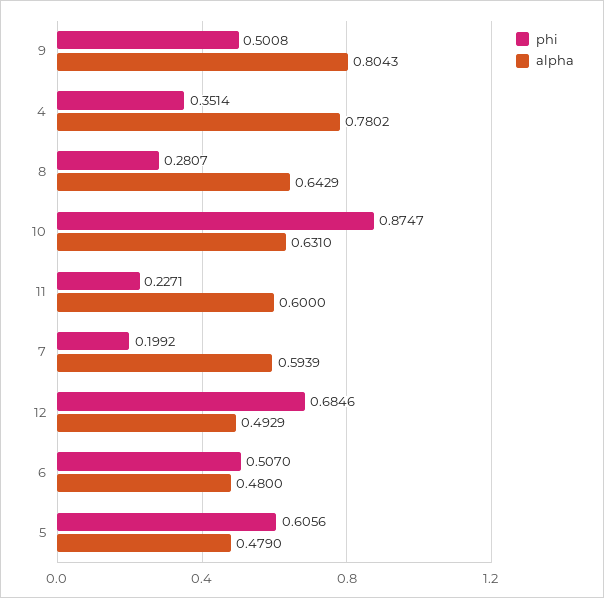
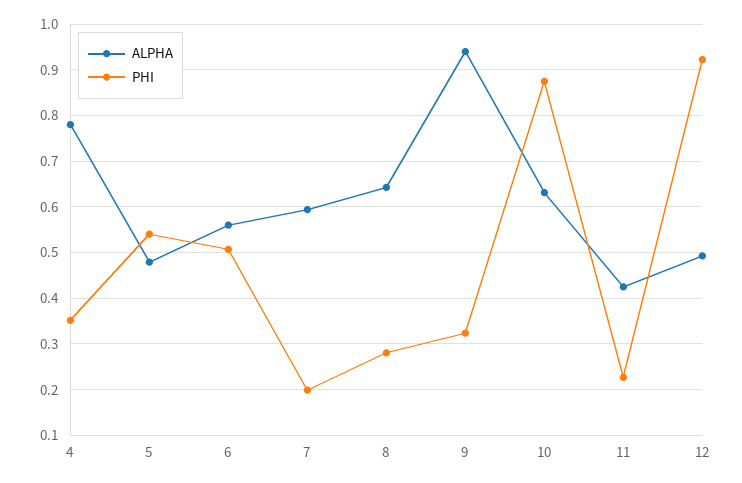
  {
    "phi": {
-     "9": 0.5008,
+     "9": 0.32,
      "4": 0.3514,
      "8": 0.2807,
      "10": 0.8747,
      "11": 0.2271,
      "7": 0.1992,
-     "12": 0.6846,
+     "12": 0.92,
      "6": 0.507,
-     "5": 0.6056
+     "5": 0.54
    },
    "alpha": {
-     "9": 0.8043,
+     "9": 0.94,
      "4": 0.7802,
      "8": 0.6429,
      "10": 0.631,
-     "11": 0.6,
+     "11": 0.42,
      "7": 0.5939,
      "12": 0.4929,
-     "6": 0.48,
+     "6": 0.56,
      "5": 0.479
    }
  }

